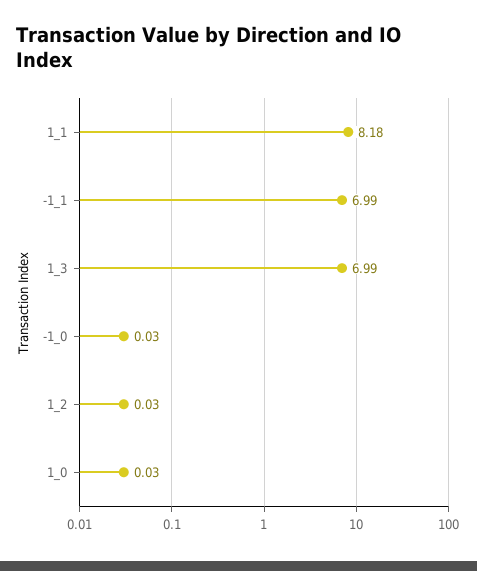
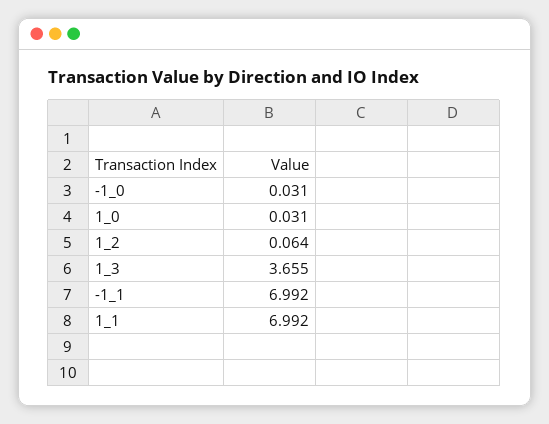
  {
-   "1_1": 8.18,
+   "1_1": 6.992,
    "-1_1": 6.992,
-   "1_3": 6.99,
+   "1_3": 3.655,
    "-1_0": 0.031,
-   "1_2": 0.03,
+   "1_2": 0.064,
    "1_0": 0.031
  }

